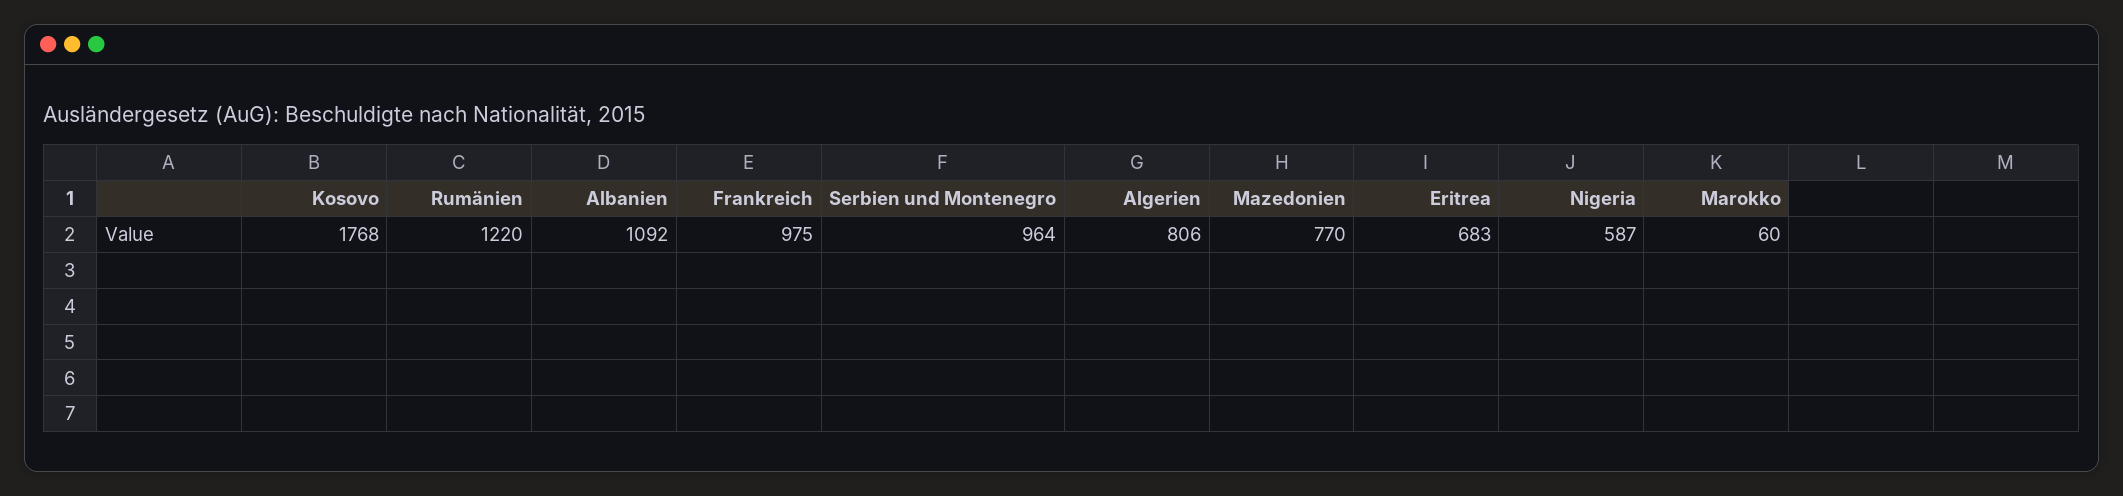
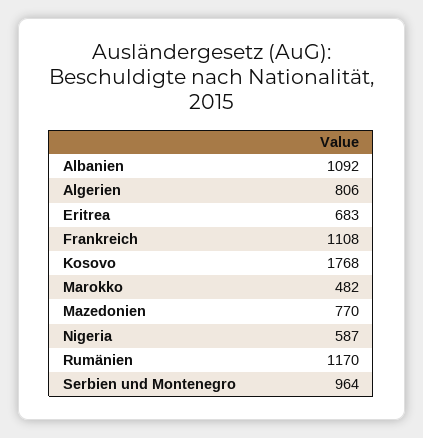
  {
    "Kosovo": 1768,
-   "Rumänien": 1220,
+   "Rumänien": 1170,
    "Albanien": 1092,
-   "Frankreich": 975,
+   "Frankreich": 1108,
    "Serbien und Montenegro": 964,
    "Algerien": 806,
    "Mazedonien": 770,
    "Eritrea": 683,
    "Nigeria": 587,
-   "Marokko": 60
+   "Marokko": 482
  }

